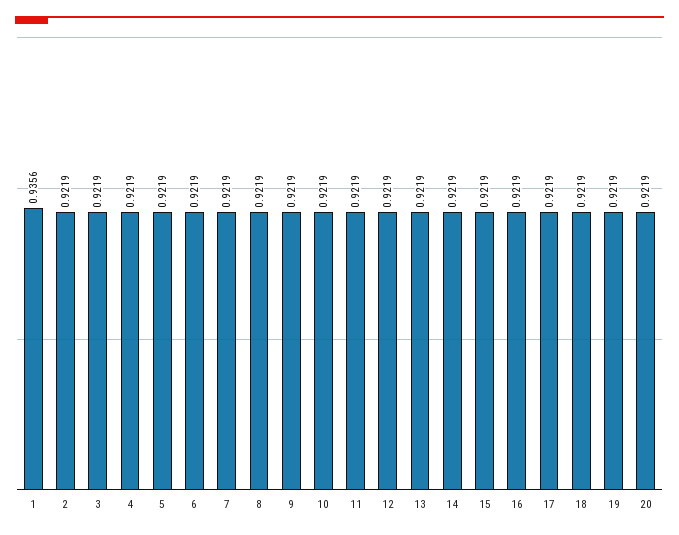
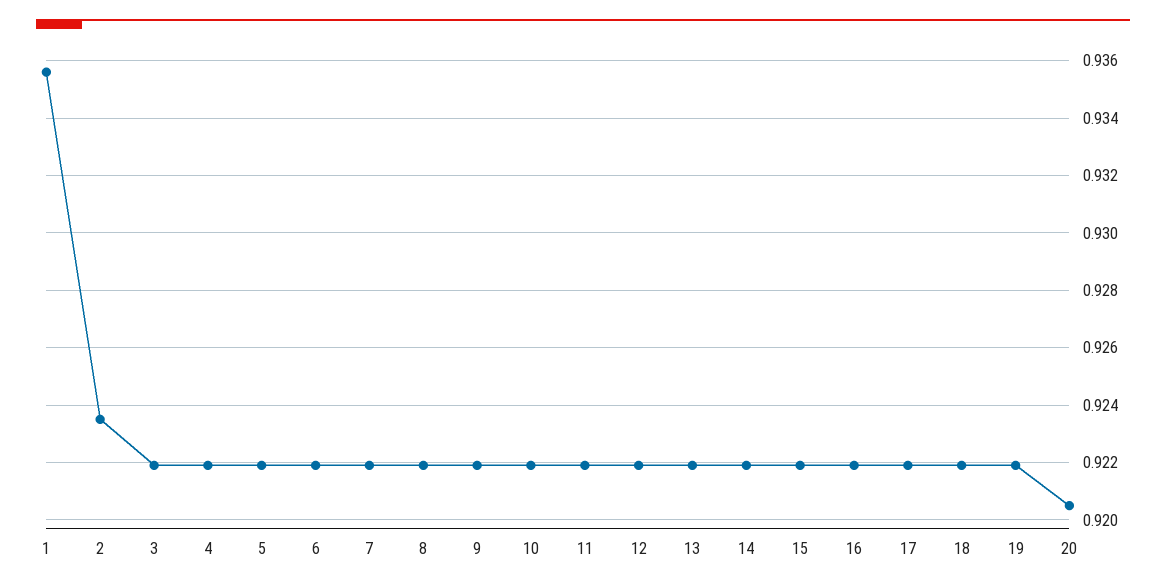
  {
    "1": 0.9356,
-   "2": 0.9219,
+   "2": 0.9235,
    "3": 0.9219,
    "4": 0.9219,
    "5": 0.9219,
    "6": 0.9219,
    "7": 0.9219,
    "8": 0.9219,
    "9": 0.9219,
    "10": 0.9219,
    "11": 0.9219,
    "12": 0.9219,
    "13": 0.9219,
    "14": 0.9219,
    "15": 0.9219,
    "16": 0.9219,
    "17": 0.9219,
    "18": 0.9219,
    "19": 0.9219,
-   "20": 0.9219
+   "20": 0.9205
  }

